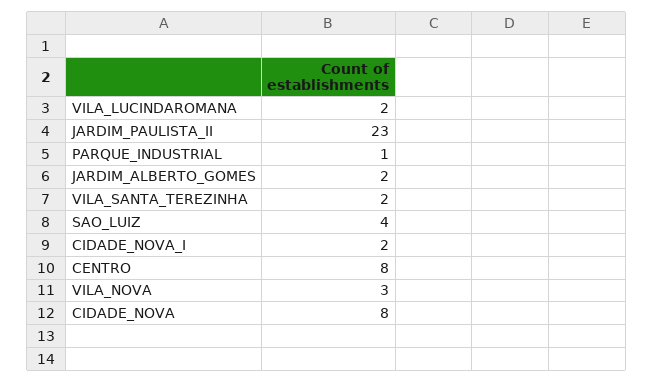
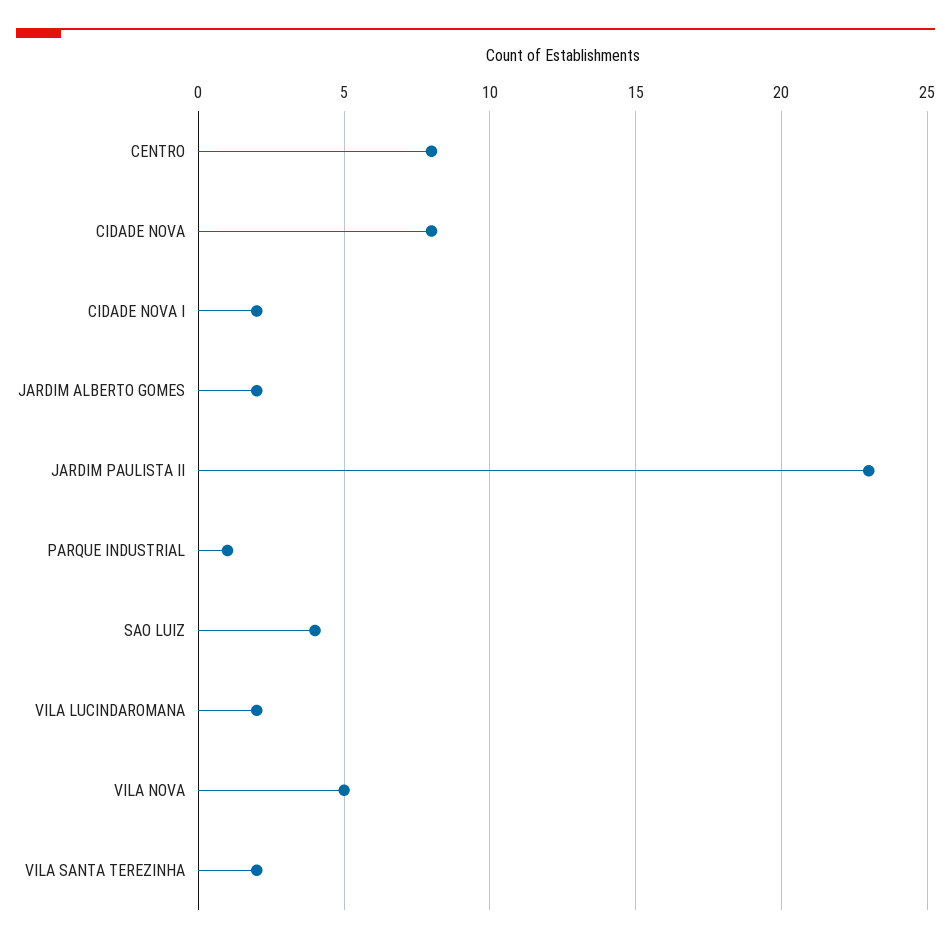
  {
    "VILA_LUCINDAROMANA": 2,
    "JARDIM_PAULISTA_II": 23,
    "PARQUE_INDUSTRIAL": 1,
    "JARDIM_ALBERTO_GOMES": 2,
    "VILA_SANTA_TEREZINHA": 2,
    "SAO_LUIZ": 4,
    "CIDADE_NOVA_I": 2,
    "CENTRO": 8,
-   "VILA_NOVA": 3,
+   "VILA_NOVA": 5,
    "CIDADE_NOVA": 8
  }

